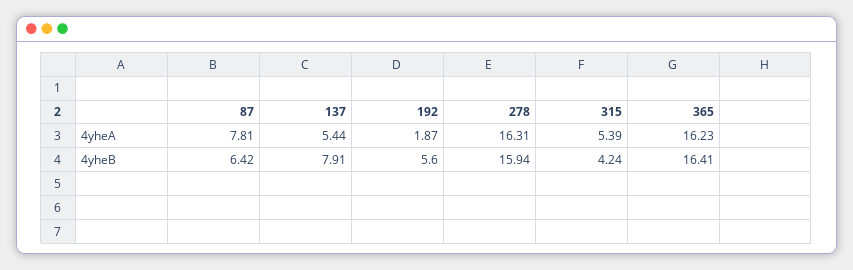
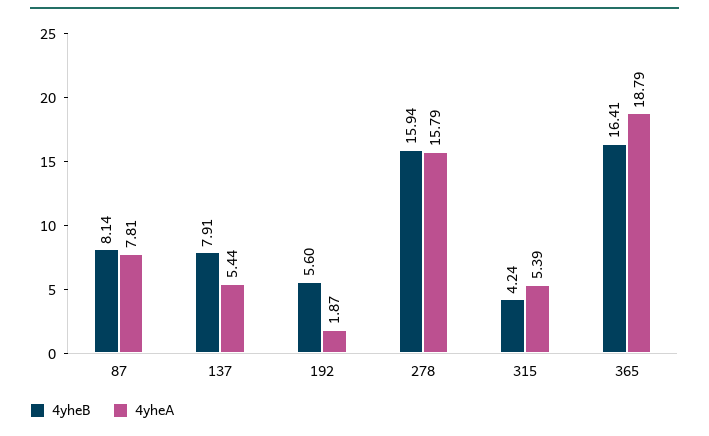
  {
    "4yheA": {
      "87": 7.81,
      "137": 5.44,
      "192": 1.87,
-     "278": 16.31,
+     "278": 15.79,
      "315": 5.39,
-     "365": 16.23
+     "365": 18.79
    },
    "4yheB": {
-     "87": 6.42,
+     "87": 8.14,
      "137": 7.91,
      "192": 5.6,
      "278": 15.94,
      "315": 4.24,
      "365": 16.41
    }
  }

